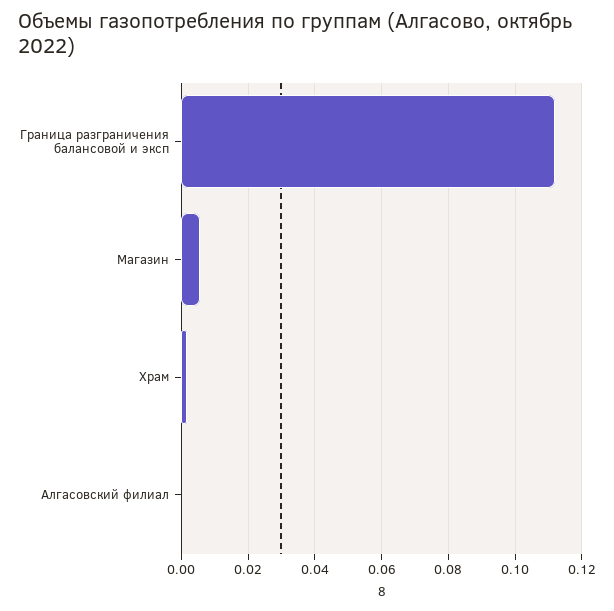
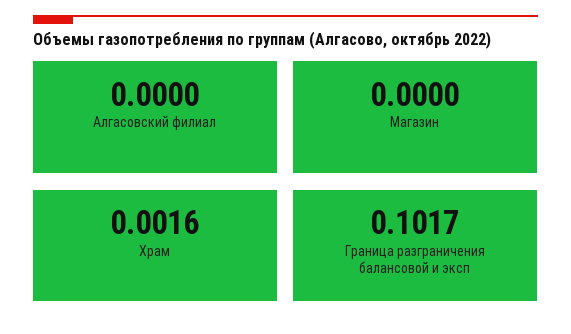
  {
-   "Граница разграничения балансовой и эксп": 0.112,
+   "Граница разграничения балансовой и эксп": 0.1017,
-   "Магазин": 0.006,
+   "Магазин": 0,
    "Храм": 0.0016,
    "Алгасовский филиал": 0
  }

